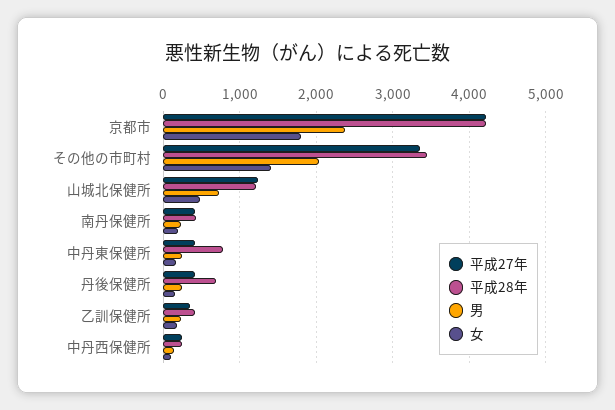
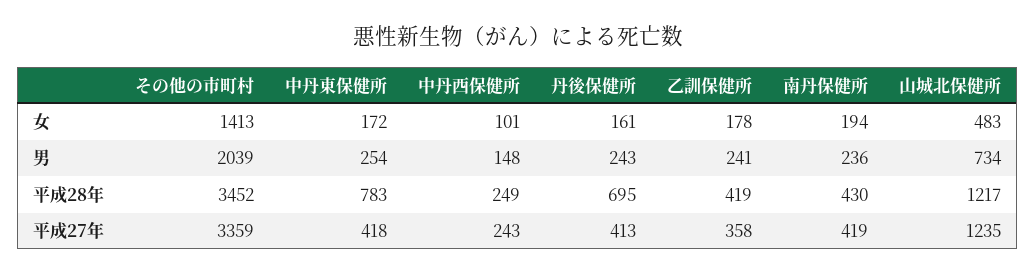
  {
    "平成27年": {
-     "京都市": 4200,
      "その他の市町村": 3359,
      "山城北保健所": 1235,
      "南丹保健所": 419,
      "中丹東保健所": 418,
      "丹後保健所": 413,
      "乙訓保健所": 358,
      "中丹西保健所": 243
    },
    "平成28年": {
-     "京都市": 4200,
      "その他の市町村": 3452,
      "山城北保健所": 1217,
      "南丹保健所": 430,
      "中丹東保健所": 783,
      "丹後保健所": 695,
      "乙訓保健所": 419,
      "中丹西保健所": 249
    },
    "男": {
-     "京都市": 2400,
      "その他の市町村": 2039,
      "山城北保健所": 734,
      "南丹保健所": 236,
      "中丹東保健所": 254,
      "丹後保健所": 243,
      "乙訓保健所": 241,
      "中丹西保健所": 148
    },
    "女": {
-     "京都市": 1800,
      "その他の市町村": 1413,
      "山城北保健所": 483,
      "南丹保健所": 194,
      "中丹東保健所": 172,
      "丹後保健所": 161,
      "乙訓保健所": 178,
      "中丹西保健所": 101
    }
  }

